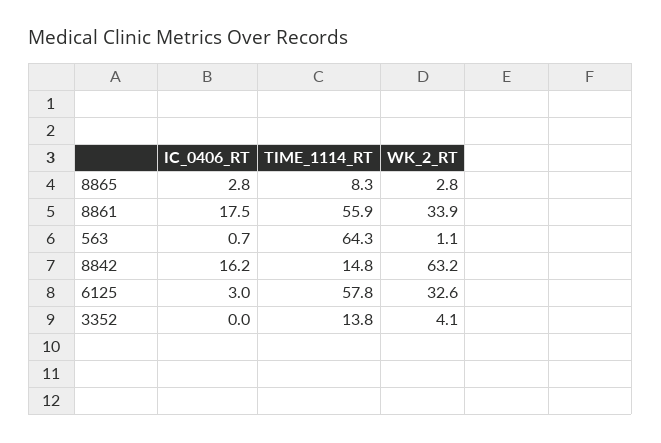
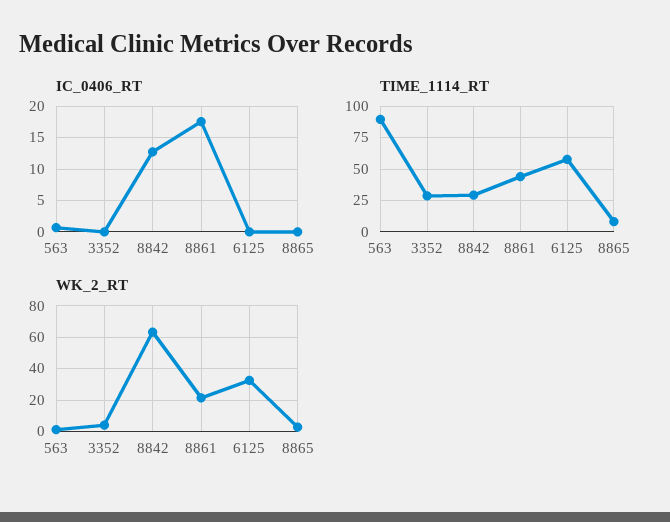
  {
    "IC_0406_RT": {
-     "8865": 2.8,
+     "8865": 0,
      "8861": 17.5,
      "563": 0.7,
-     "8842": 16.2,
+     "8842": 13,
-     "6125": 3,
+     "6125": 0,
      "3352": 0
    },
    "TIME_1114_RT": {
      "8865": 8.3,
-     "8861": 55.9,
+     "8861": 45,
-     "563": 64.3,
+     "563": 90,
-     "8842": 14.8,
+     "8842": 30,
      "6125": 57.8,
-     "3352": 13.8
+     "3352": 30
    },
    "WK_2_RT": {
      "8865": 2.8,
-     "8861": 33.9,
+     "8861": 20,
      "563": 1.1,
      "8842": 63.2,
      "6125": 32.6,
      "3352": 4.1
    }
  }

